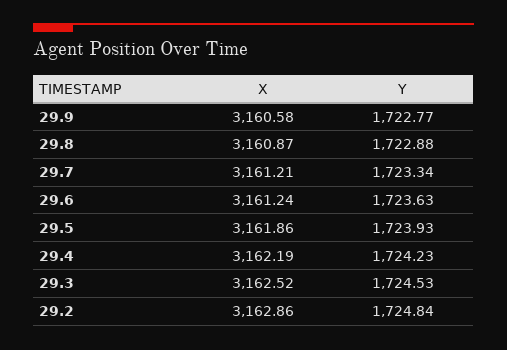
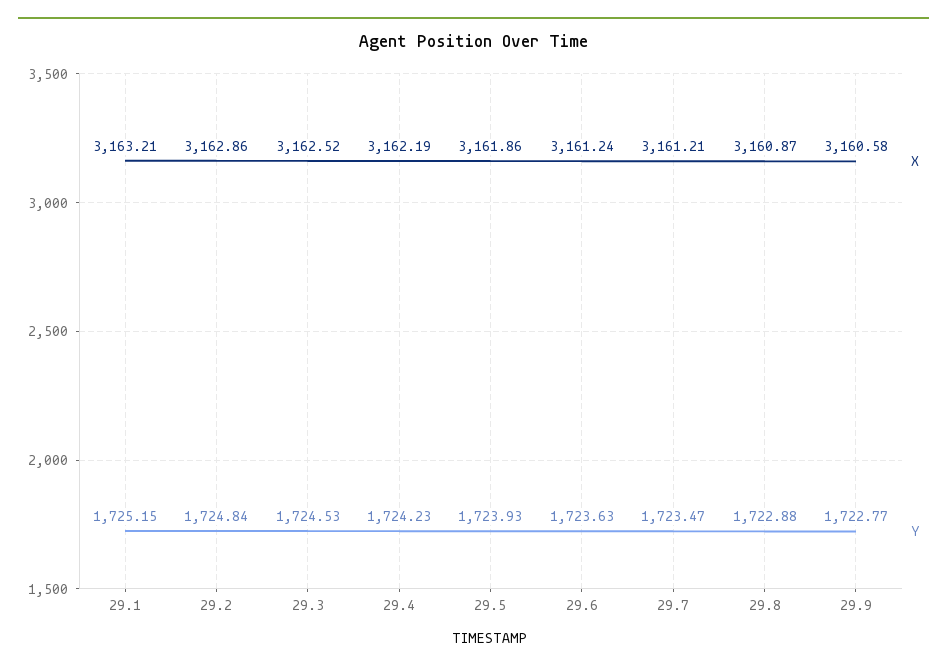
  {
    "X": {
      "29.9": 3160.58,
      "29.8": 3160.87,
      "29.7": 3161.21,
      "29.6": 3161.24,
      "29.5": 3161.86,
      "29.4": 3162.19,
      "29.3": 3162.52,
-     "29.2": 3162.86
+     "29.2": 3162.86,
+     "29.1": 3163.21
    },
    "Y": {
      "29.9": 1722.77,
      "29.8": 1722.88,
-     "29.7": 1723.34,
+     "29.7": 1723.47,
      "29.6": 1723.63,
      "29.5": 1723.93,
      "29.4": 1724.23,
      "29.3": 1724.53,
-     "29.2": 1724.84
+     "29.2": 1724.84,
+     "29.1": 1725.15
    }
  }

